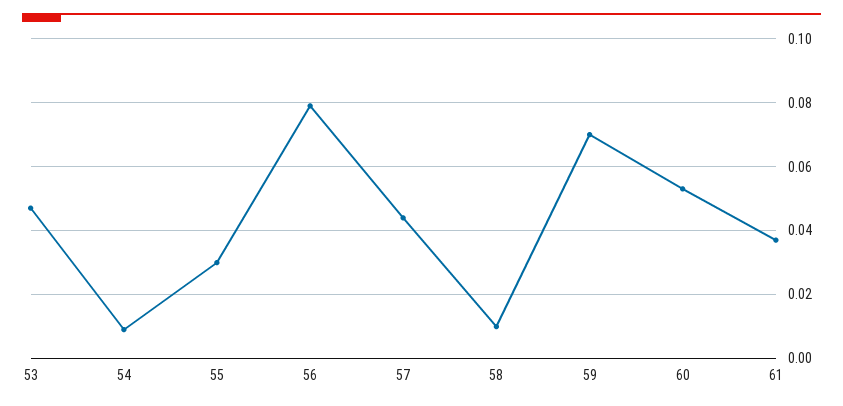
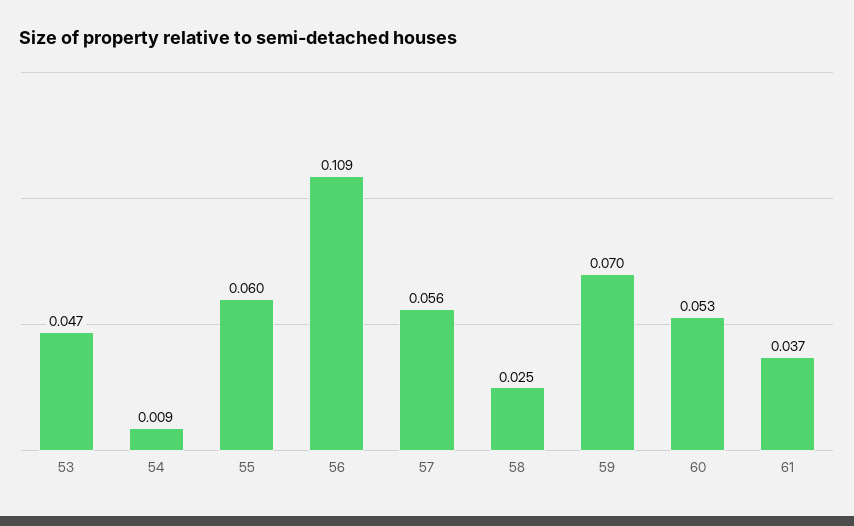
  {
    "53": 0.047,
    "54": 0.009,
-   "55": 0.03,
+   "55": 0.06,
-   "56": 0.08,
+   "56": 0.109,
-   "57": 0.045,
+   "57": 0.056,
-   "58": 0.01,
+   "58": 0.025,
    "59": 0.07,
    "60": 0.053,
    "61": 0.037
  }

